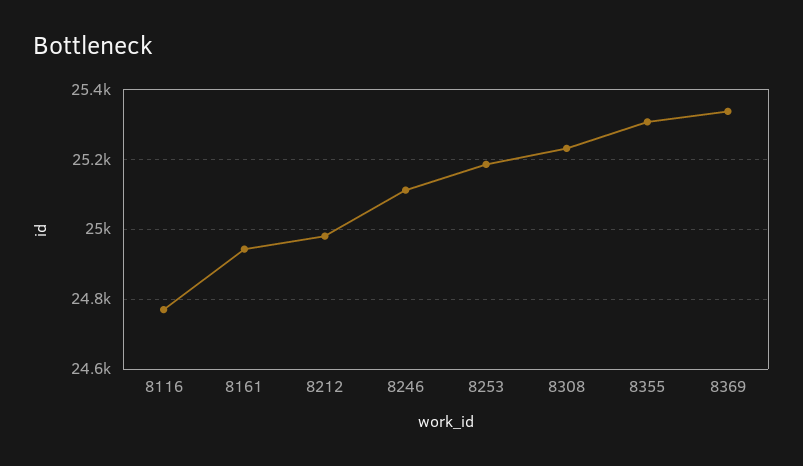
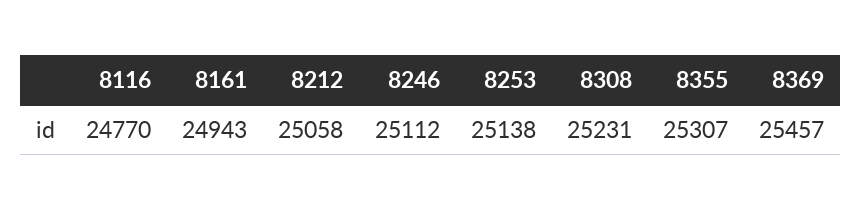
  {
    "8116": 24770,
    "8161": 24943,
-   "8212": 24980,
+   "8212": 25058,
    "8246": 25112,
-   "8253": 25180,
+   "8253": 25138,
    "8308": 25231,
    "8355": 25307,
-   "8369": 25340
+   "8369": 25457
  }

